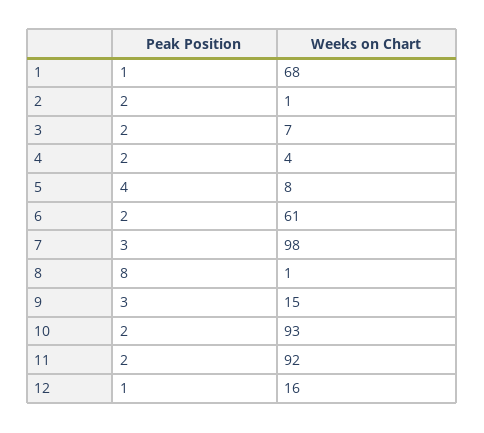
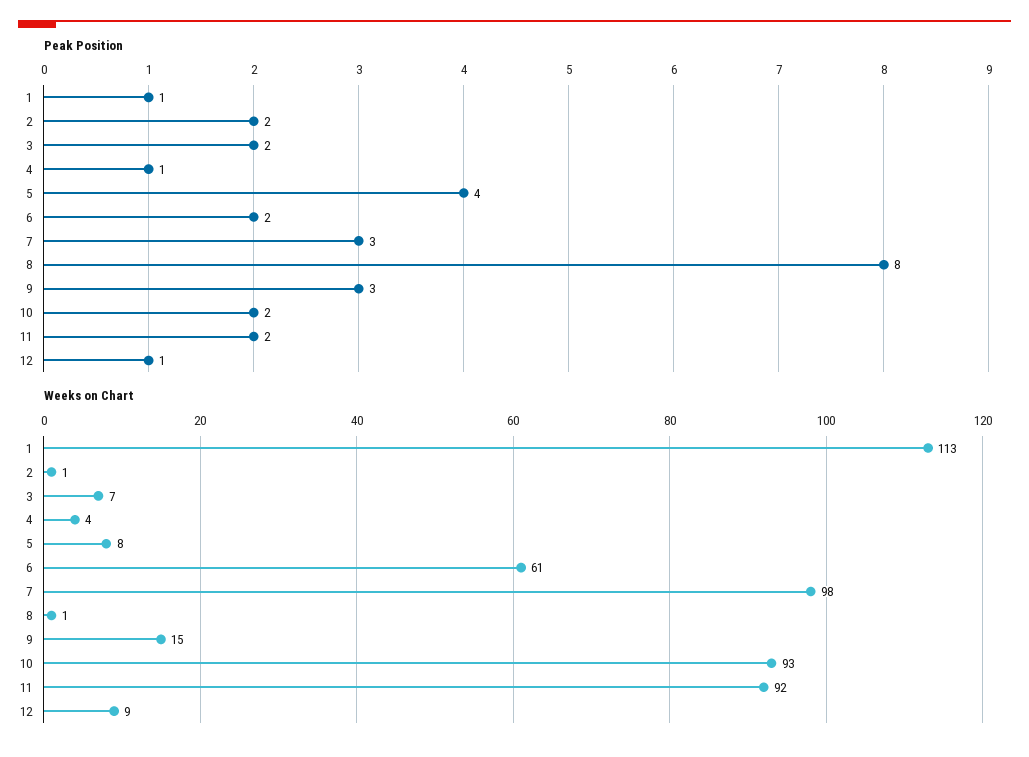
  {
    "Peak Position": {
      "1": 1,
      "2": 2,
      "3": 2,
-     "4": 2,
+     "4": 1,
      "5": 4,
      "6": 2,
      "7": 3,
      "8": 8,
      "9": 3,
      "10": 2,
      "11": 2,
      "12": 1
    },
    "Weeks on Chart": {
-     "1": 68,
+     "1": 113,
      "2": 1,
      "3": 7,
      "4": 4,
      "5": 8,
      "6": 61,
      "7": 98,
      "8": 1,
      "9": 15,
      "10": 93,
      "11": 92,
-     "12": 16
+     "12": 9
    }
  }

